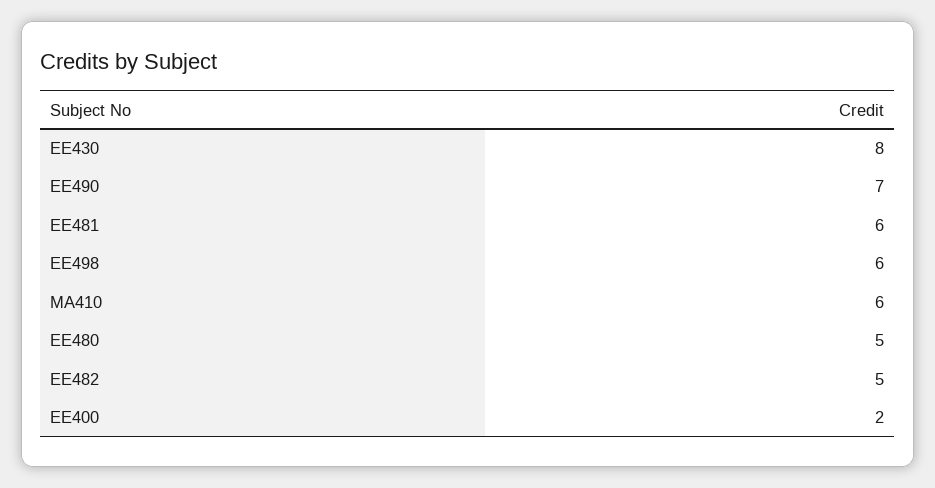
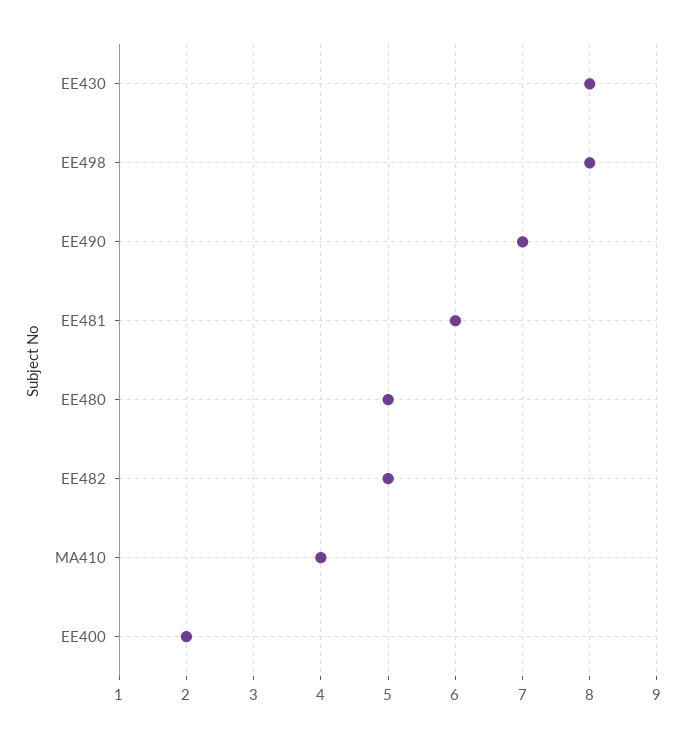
  {
    "EE430": 8,
    "EE490": 7,
    "EE481": 6,
-   "EE498": 6,
+   "EE498": 8,
-   "MA410": 6,
+   "MA410": 4,
    "EE480": 5,
    "EE482": 5,
    "EE400": 2
  }

